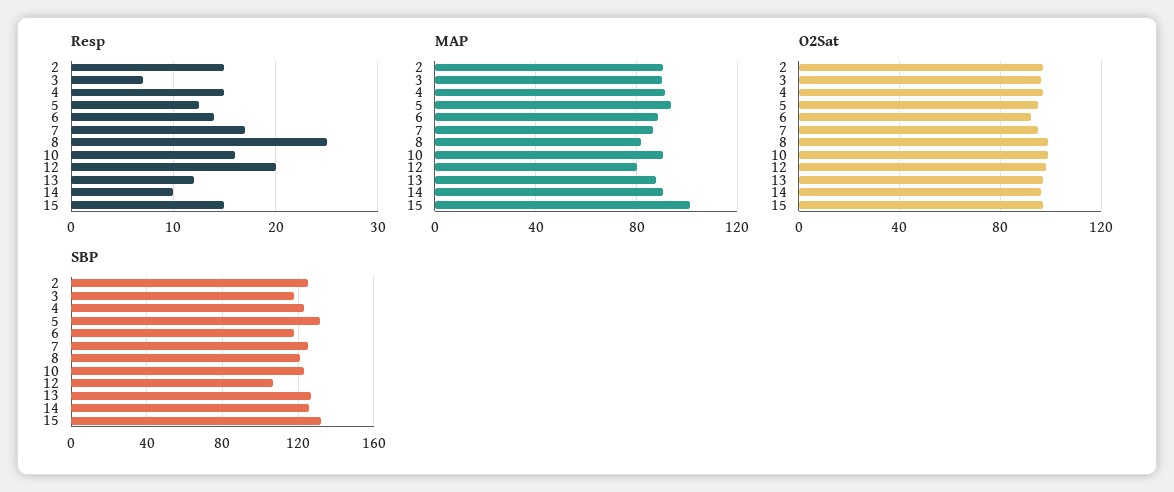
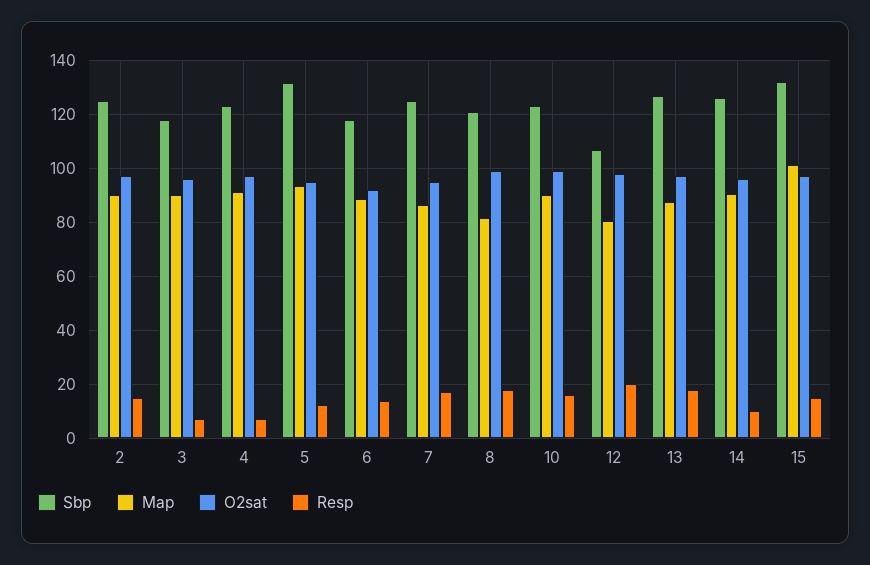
  {
    "Resp": {
      "2": 15,
      "3": 7,
-     "4": 15,
+     "4": 7.5,
      "5": 13,
      "6": 14,
      "7": 17,
-     "8": 25,
+     "8": 17.5,
      "10": 16,
      "12": 20,
-     "13": 12,
+     "13": 17.5,
      "14": 10,
      "15": 15
    },
    "MAP": {
      "2": 90,
      "3": 90,
      "4": 92.5,
      "5": 92.5,
      "6": 87.5,
      "7": 87.5,
      "8": 82.5,
      "10": 90,
      "12": 80,
      "13": 87.5,
      "14": 90,
      "15": 102.5
    },
    "O2Sat": {
      "2": 97.5,
      "3": 95,
      "4": 97.5,
      "5": 95,
      "6": 92.5,
      "7": 95,
      "8": 100,
      "10": 100,
      "12": 97.5,
      "13": 97.5,
      "14": 95,
      "15": 97.5
    },
    "SBP": {
      "2": 125,
      "3": 117.5,
      "4": 122.5,
      "5": 132.5,
      "6": 117.5,
      "7": 125,
      "8": 120,
      "10": 122.5,
      "12": 107.5,
      "13": 127.5,
      "14": 125,
      "15": 132.5
    }
  }

